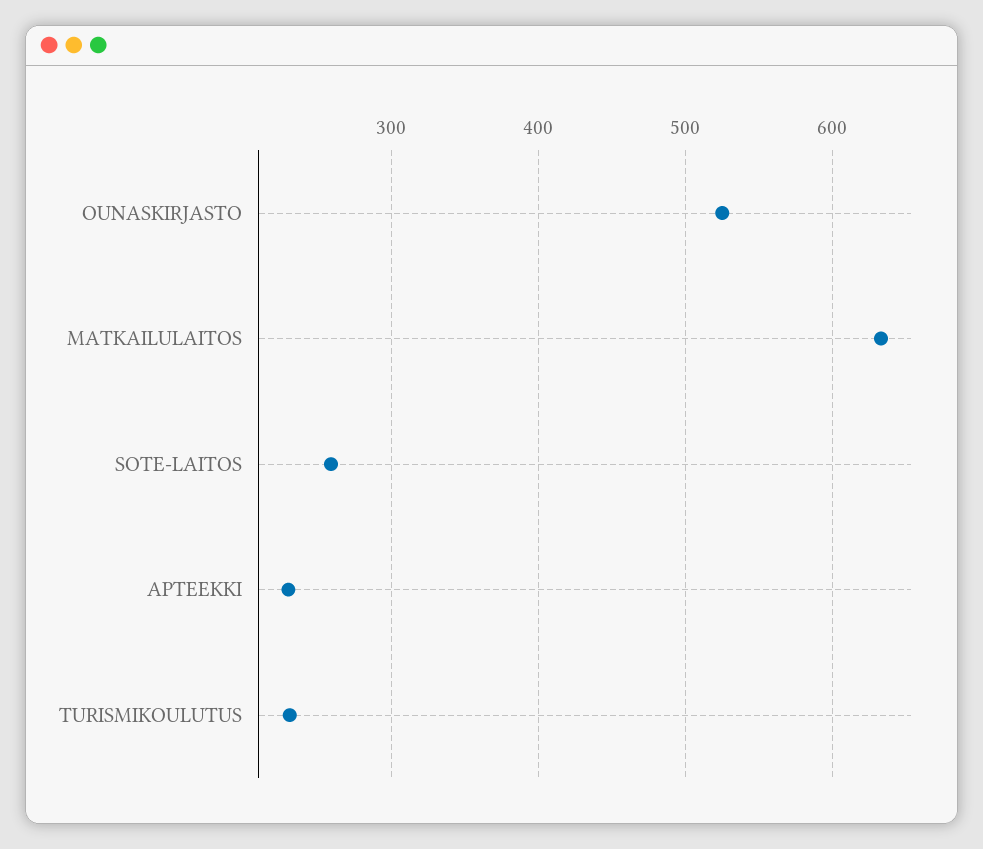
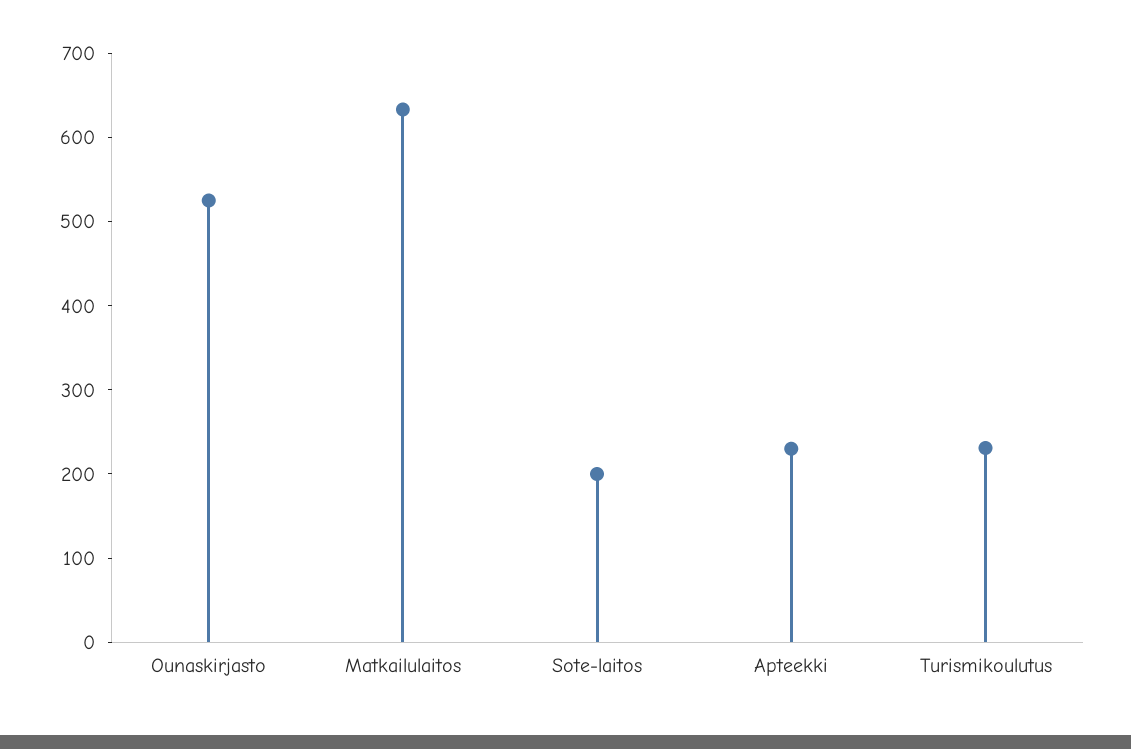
  {
    "OUNASKIRJASTO": 530,
    "MATKAILULAITOS": 630,
-   "SOTE-LAITOS": 260,
+   "SOTE-LAITOS": 200,
    "APTEEKKI": 230,
    "TURISMIKOULUTUS": 230
  }

